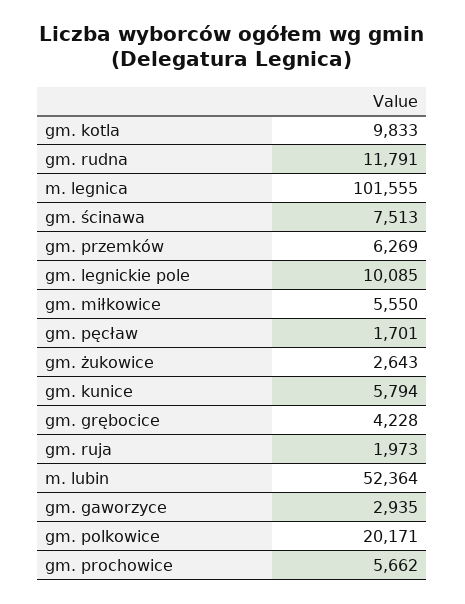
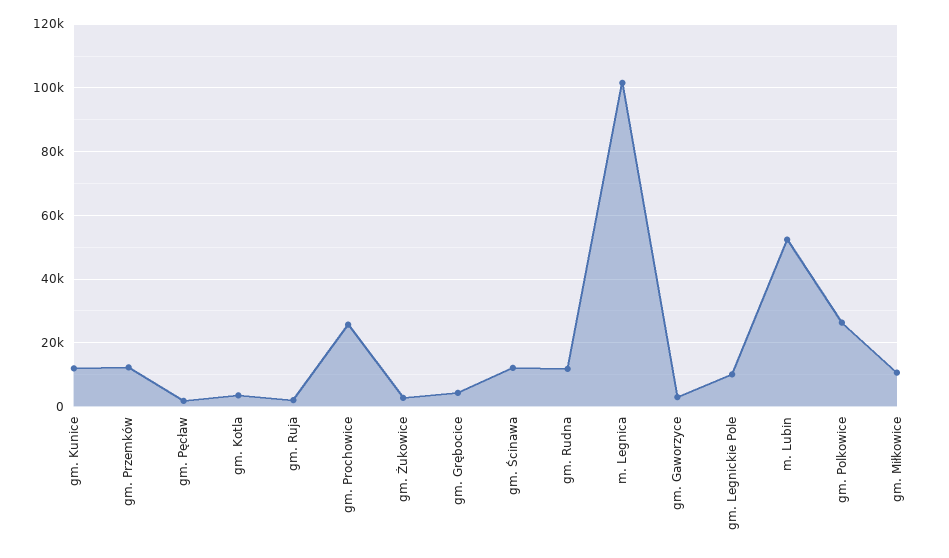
  {
-   "gm. kotla": 9833,
+   "gm. kotla": 4000,
    "gm. rudna": 11791,
    "m. legnica": 101555,
-   "gm. ścinawa": 7513,
+   "gm. ścinawa": 12000,
-   "gm. przemków": 6269,
+   "gm. przemków": 12000,
    "gm. legnickie pole": 10085,
-   "gm. miłkowice": 5550,
+   "gm. miłkowice": 10000,
    "gm. pęcław": 1701,
    "gm. żukowice": 2643,
-   "gm. kunice": 5794,
+   "gm. kunice": 12000,
    "gm. grębocice": 4228,
    "gm. ruja": 1973,
    "m. lubin": 52364,
    "gm. gaworzyce": 2935,
-   "gm. polkowice": 20171,
+   "gm. polkowice": 26000,
-   "gm. prochowice": 5662
+   "gm. prochowice": 26000
  }

